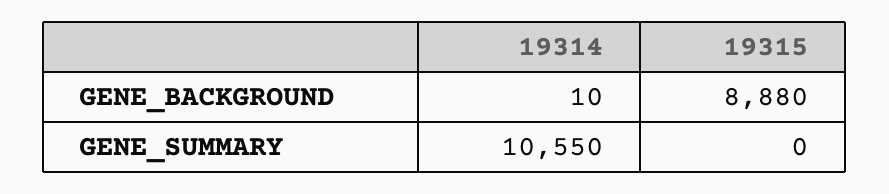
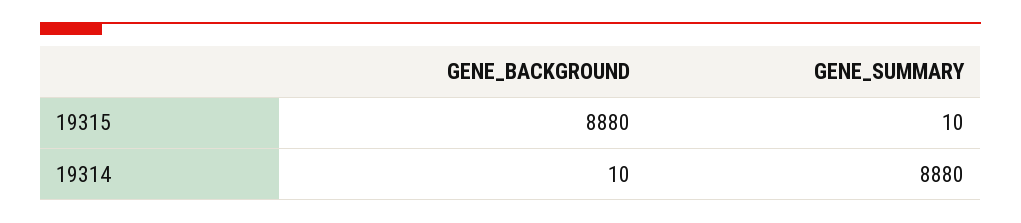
  {
    "19314": {
      "GENE_BACKGROUND": 10,
-     "GENE_SUMMARY": 10550
+     "GENE_SUMMARY": 8880
    },
    "19315": {
      "GENE_BACKGROUND": 8880,
-     "GENE_SUMMARY": 0
+     "GENE_SUMMARY": 10
    }
  }

